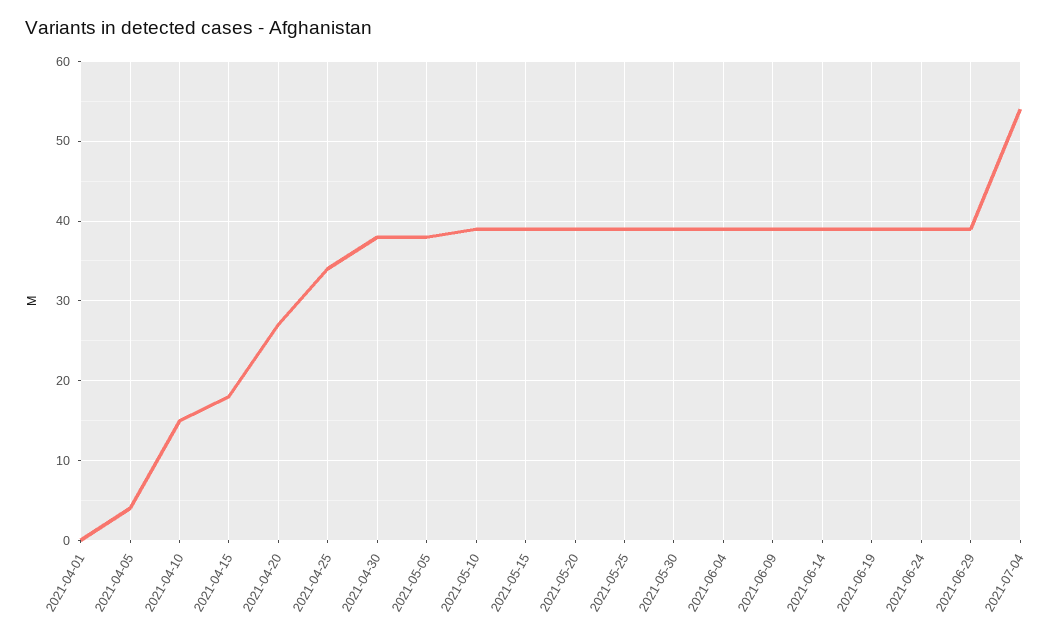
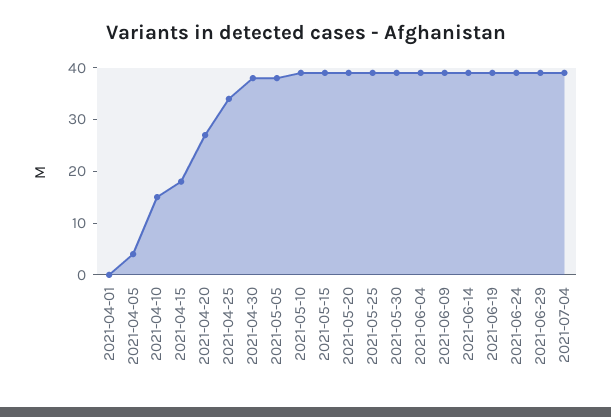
  {
    "2021-04-01": 0,
    "2021-04-05": 4,
    "2021-04-10": 15,
    "2021-04-15": 18,
    "2021-04-20": 27,
    "2021-04-25": 34,
    "2021-04-30": 38,
    "2021-05-05": 38,
    "2021-05-10": 39,
    "2021-05-15": 39,
    "2021-05-20": 39,
    "2021-05-25": 39,
    "2021-05-30": 39,
    "2021-06-04": 39,
    "2021-06-09": 39,
    "2021-06-14": 39,
    "2021-06-19": 39,
    "2021-06-24": 39,
    "2021-06-29": 39,
-   "2021-07-04": 54
+   "2021-07-04": 40
  }

